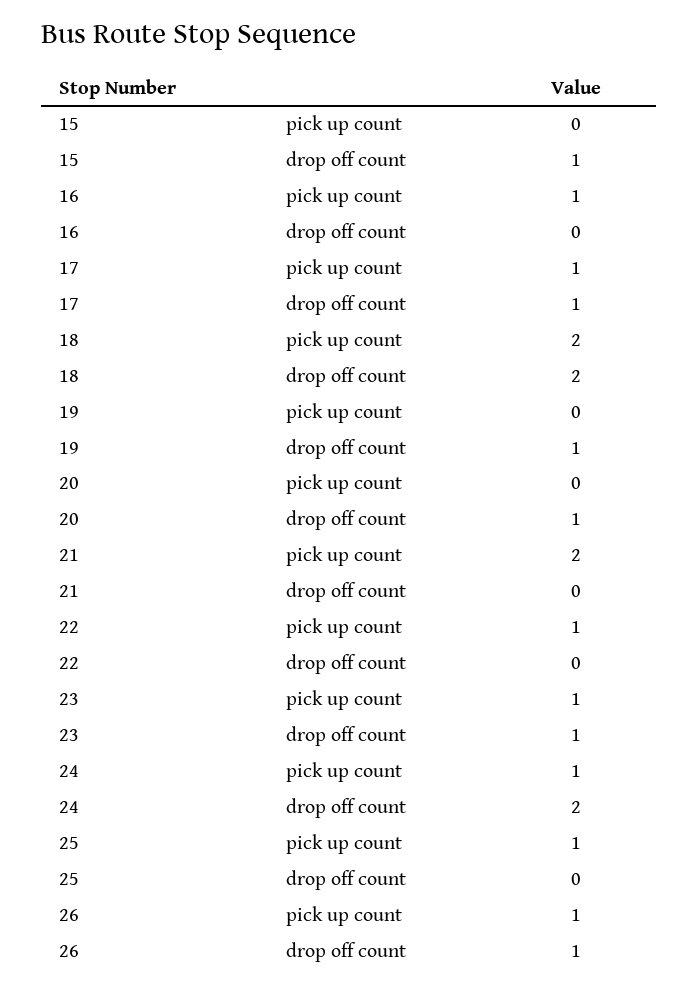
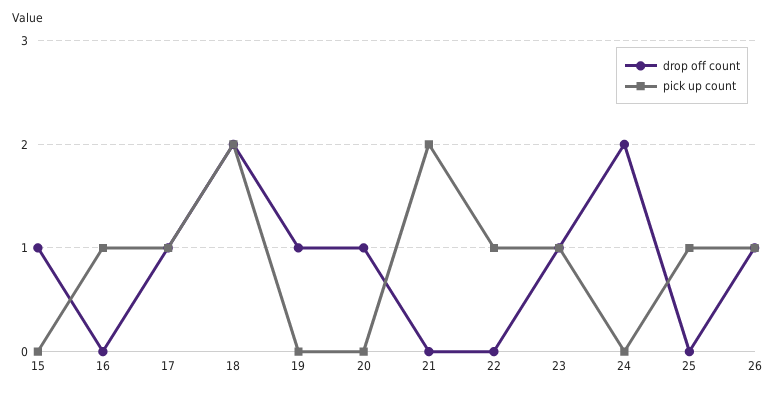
  {
    "pick up count": {
      "15": 0,
      "16": 1,
      "17": 1,
      "18": 2,
      "19": 0,
      "20": 0,
      "21": 2,
      "22": 1,
      "23": 1,
-     "24": 1,
+     "24": 0,
      "25": 1,
      "26": 1
    },
    "drop off count": {
      "15": 1,
      "16": 0,
      "17": 1,
      "18": 2,
      "19": 1,
      "20": 1,
      "21": 0,
      "22": 0,
      "23": 1,
      "24": 2,
      "25": 0,
      "26": 1
    }
  }

